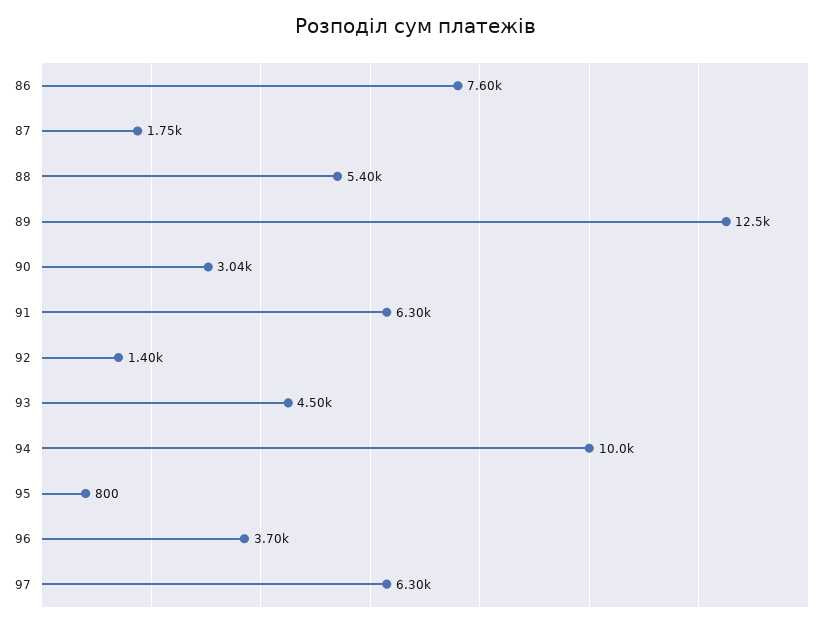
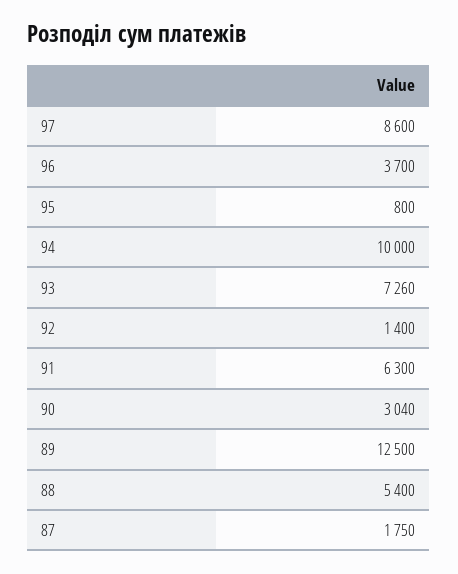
  {
-   "86": 7600,
    "87": 1750,
    "88": 5400,
    "89": 12500,
    "90": 3040,
    "91": 6300,
    "92": 1400,
-   "93": 4500,
+   "93": 7260,
    "94": 10000,
    "95": 800,
    "96": 3700,
-   "97": 6300
+   "97": 8600
  }

